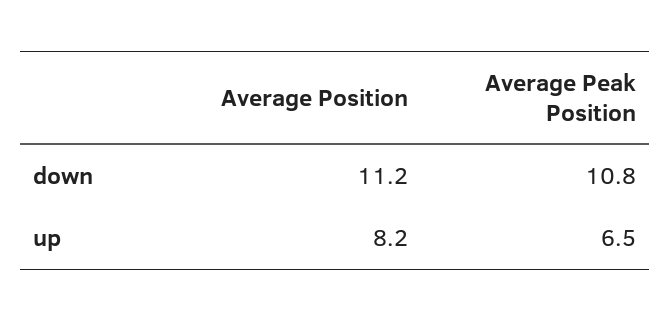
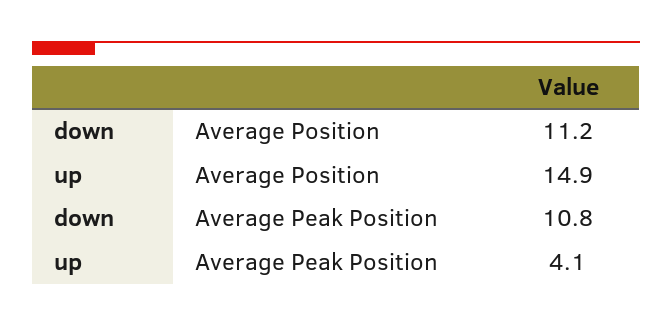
  {
    "Average Position": {
      "down": 11.2,
-     "up": 8.2
+     "up": 14.9
    },
    "Average Peak Position": {
      "down": 10.8,
-     "up": 6.5
+     "up": 4.1
    }
  }

